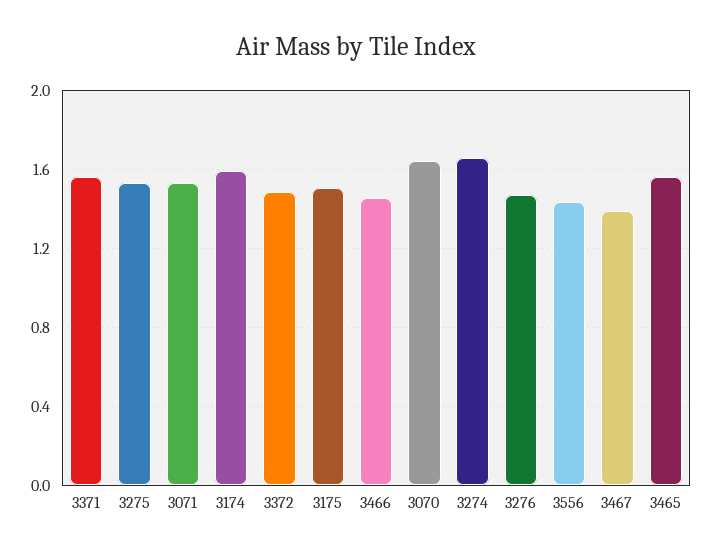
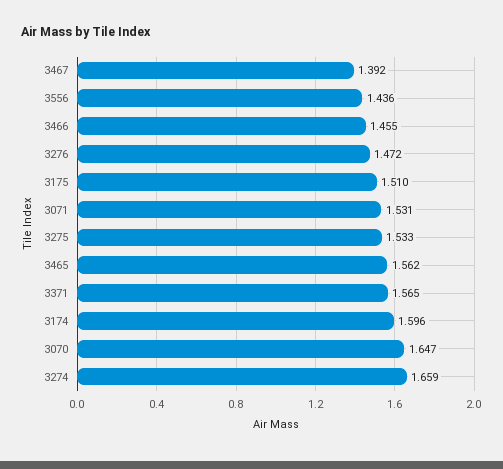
  {
    "3371": 1.565,
    "3275": 1.533,
    "3071": 1.531,
    "3174": 1.596,
-   "3372": 1.5,
    "3175": 1.51,
    "3466": 1.455,
    "3070": 1.647,
    "3274": 1.659,
    "3276": 1.472,
    "3556": 1.436,
    "3467": 1.392,
    "3465": 1.562
  }

